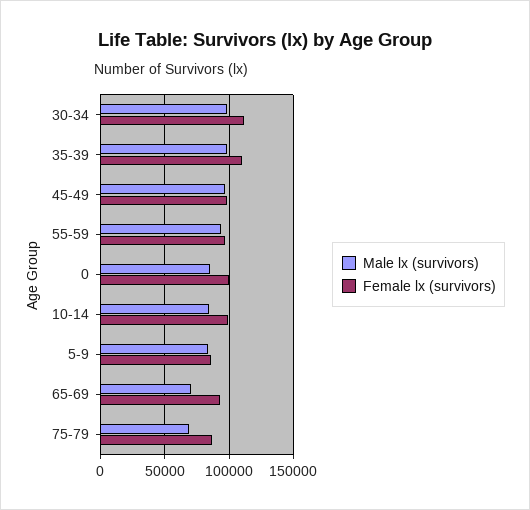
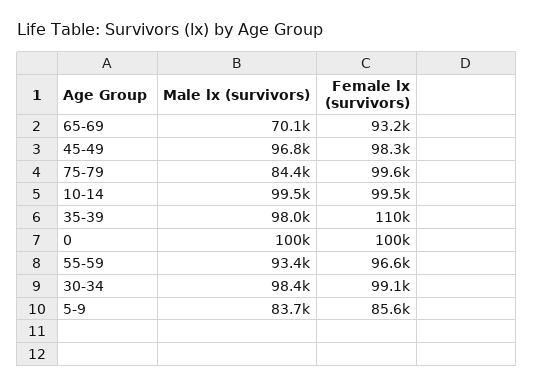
  {
    "Male lx (survivors)": {
      "30-34": 98400,
      "35-39": 98000,
      "45-49": 96800,
      "55-59": 93400,
-     "0": 85000,
+     "0": 100000,
-     "10-14": 85000,
+     "10-14": 99500,
      "5-9": 83700,
      "65-69": 70100,
-     "75-79": 70000
+     "75-79": 84400
    },
    "Female lx (survivors)": {
-     "30-34": 110000,
+     "30-34": 99100,
      "35-39": 110000,
      "45-49": 98300,
      "55-59": 96600,
      "0": 100000,
      "10-14": 99500,
      "5-9": 85600,
      "65-69": 93200,
-     "75-79": 85000
+     "75-79": 99600
    }
  }

